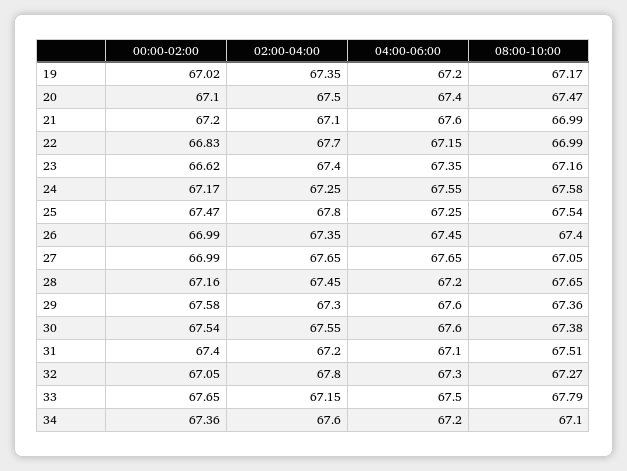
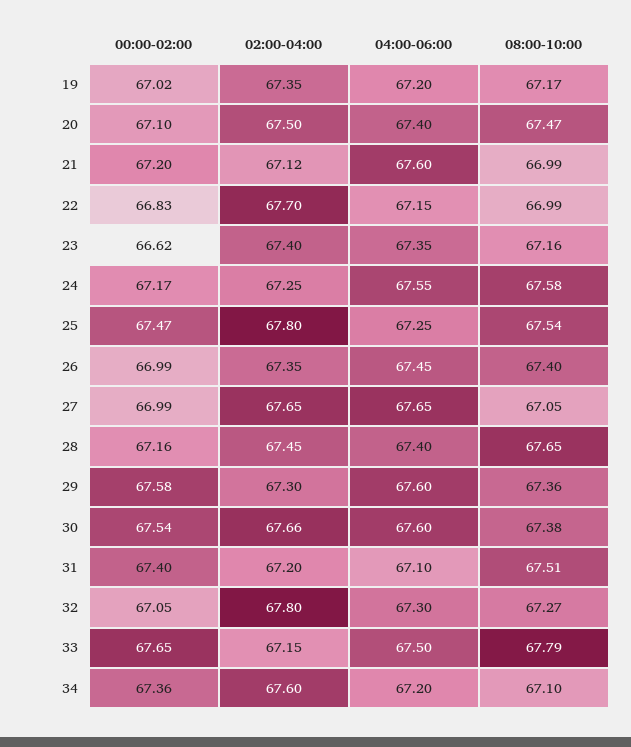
  {
    "00:00-02:00": {
      "19": 67.02,
      "20": 67.1,
      "21": 67.2,
      "22": 66.83,
      "23": 66.62,
      "24": 67.17,
      "25": 67.47,
      "26": 66.99,
      "27": 66.99,
      "28": 67.16,
      "29": 67.58,
      "30": 67.54,
      "31": 67.4,
      "32": 67.05,
      "33": 67.65,
      "34": 67.36
    },
    "02:00-04:00": {
      "19": 67.35,
      "20": 67.5,
-     "21": 67.1,
+     "21": 67.12,
      "22": 67.7,
      "23": 67.4,
      "24": 67.25,
      "25": 67.8,
      "26": 67.35,
      "27": 67.65,
      "28": 67.45,
      "29": 67.3,
-     "30": 67.55,
+     "30": 67.66,
      "31": 67.2,
      "32": 67.8,
      "33": 67.15,
      "34": 67.6
    },
    "04:00-06:00": {
      "19": 67.2,
      "20": 67.4,
      "21": 67.6,
      "22": 67.15,
      "23": 67.35,
      "24": 67.55,
      "25": 67.25,
      "26": 67.45,
      "27": 67.65,
-     "28": 67.2,
+     "28": 67.4,
      "29": 67.6,
      "30": 67.6,
      "31": 67.1,
      "32": 67.3,
      "33": 67.5,
      "34": 67.2
    },
    "08:00-10:00": {
      "19": 67.17,
      "20": 67.47,
      "21": 66.99,
      "22": 66.99,
      "23": 67.16,
      "24": 67.58,
      "25": 67.54,
      "26": 67.4,
      "27": 67.05,
      "28": 67.65,
      "29": 67.36,
      "30": 67.38,
      "31": 67.51,
      "32": 67.27,
      "33": 67.79,
      "34": 67.1
    }
  }

